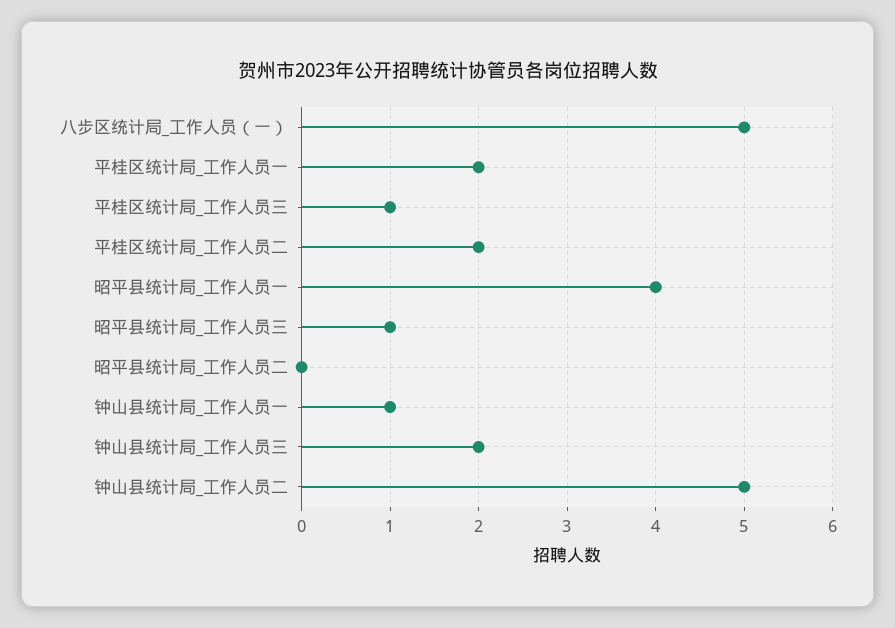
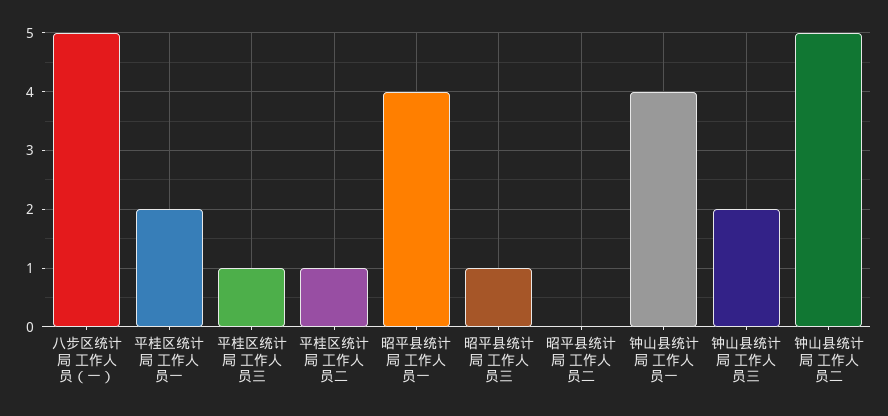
  {
    "八步区统计局_工作人员（一）": 5,
    "平桂区统计局_工作人员一": 2,
    "平桂区统计局_工作人员三": 1,
-   "平桂区统计局_工作人员二": 2,
+   "平桂区统计局_工作人员二": 1,
    "昭平县统计局_工作人员一": 4,
    "昭平县统计局_工作人员三": 1,
    "昭平县统计局_工作人员二": 0,
-   "钟山县统计局_工作人员一": 1,
+   "钟山县统计局_工作人员一": 4,
    "钟山县统计局_工作人员三": 2,
    "钟山县统计局_工作人员二": 5
  }

